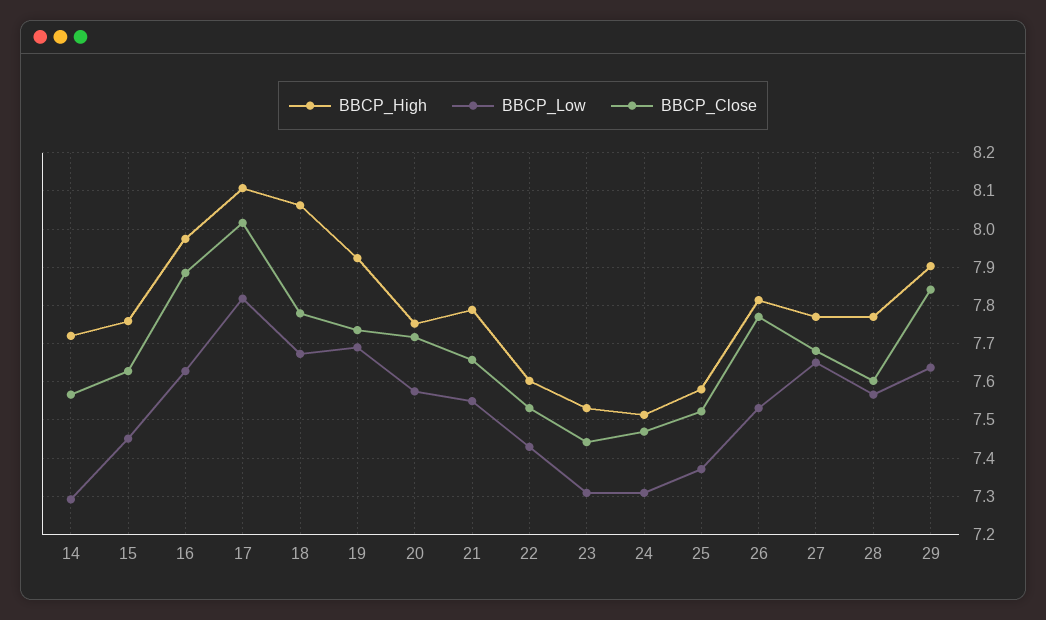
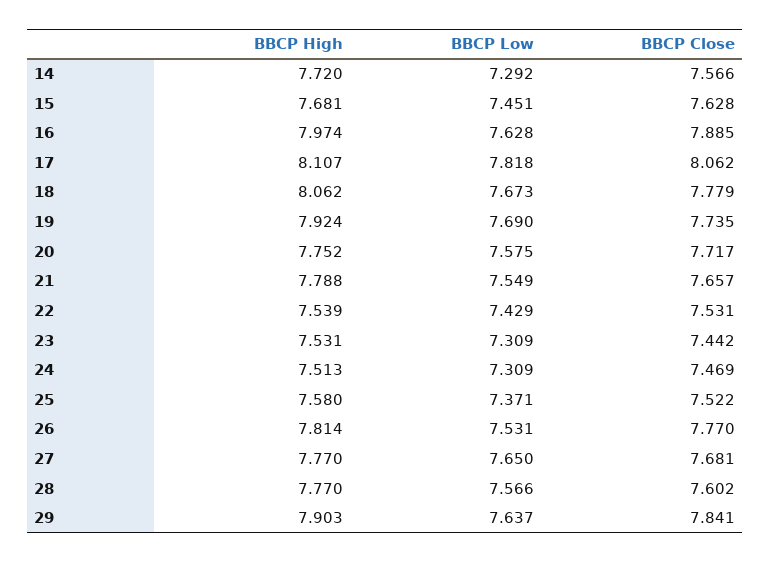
  {
    "BBCP_High": {
      "14": 7.72,
-     "15": 7.76,
+     "15": 7.681,
      "16": 7.974,
      "17": 8.107,
      "18": 8.062,
      "19": 7.924,
      "20": 7.752,
      "21": 7.788,
-     "22": 7.6,
+     "22": 7.539,
      "23": 7.531,
      "24": 7.513,
      "25": 7.58,
      "26": 7.814,
      "27": 7.77,
      "28": 7.77,
      "29": 7.903
    },
    "BBCP_Low": {
      "14": 7.292,
      "15": 7.451,
      "16": 7.628,
      "17": 7.818,
      "18": 7.673,
      "19": 7.69,
      "20": 7.575,
      "21": 7.549,
      "22": 7.429,
      "23": 7.309,
      "24": 7.309,
      "25": 7.371,
      "26": 7.531,
      "27": 7.65,
      "28": 7.566,
      "29": 7.637
    },
    "BBCP_Close": {
      "14": 7.566,
      "15": 7.628,
      "16": 7.885,
-     "17": 8.02,
+     "17": 8.062,
      "18": 7.779,
      "19": 7.735,
      "20": 7.717,
      "21": 7.657,
      "22": 7.531,
      "23": 7.442,
      "24": 7.469,
      "25": 7.522,
      "26": 7.77,
      "27": 7.681,
      "28": 7.602,
      "29": 7.841
    }
  }

